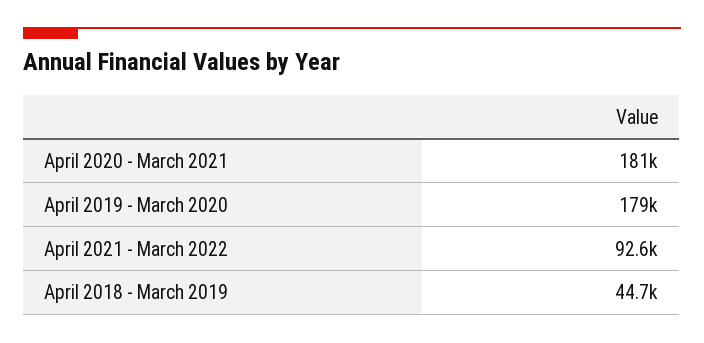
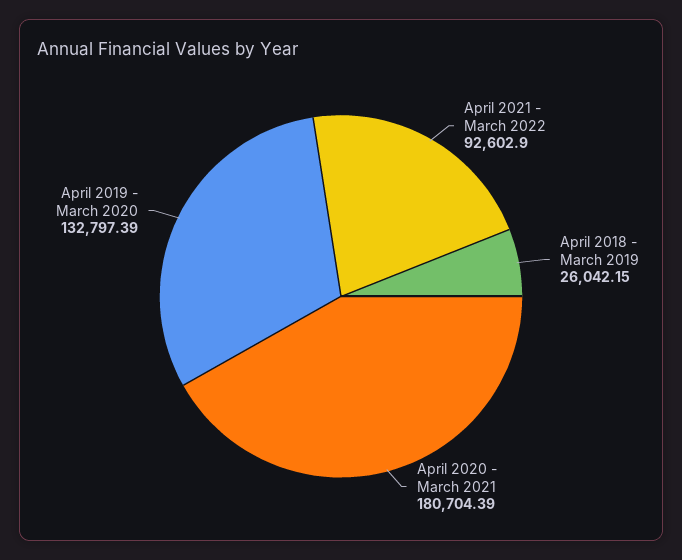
  {
    "April 2020 - March 2021": 180704.39,
-   "April 2019 - March 2020": 179000,
+   "April 2019 - March 2020": 132797.39,
    "April 2021 - March 2022": 92602.9,
-   "April 2018 - March 2019": 44700
+   "April 2018 - March 2019": 26042.15
  }

